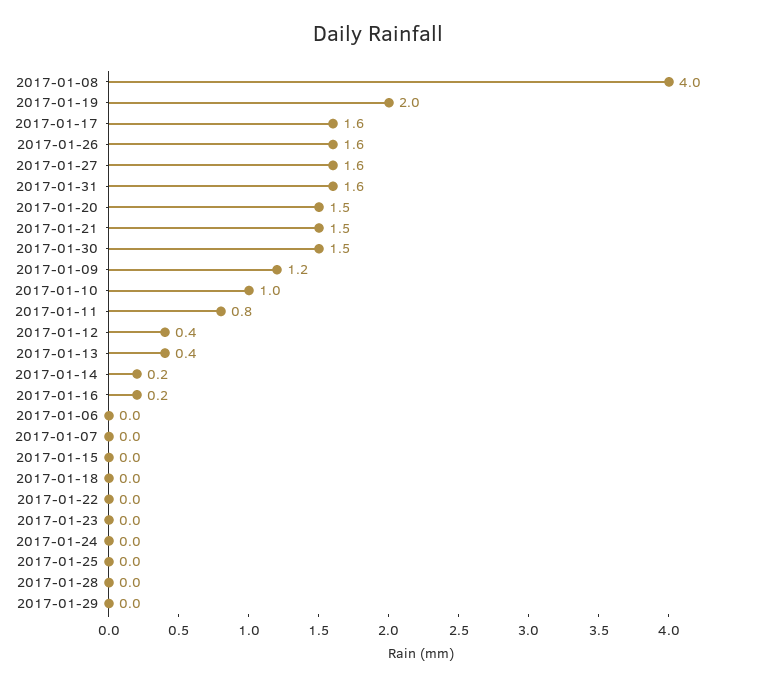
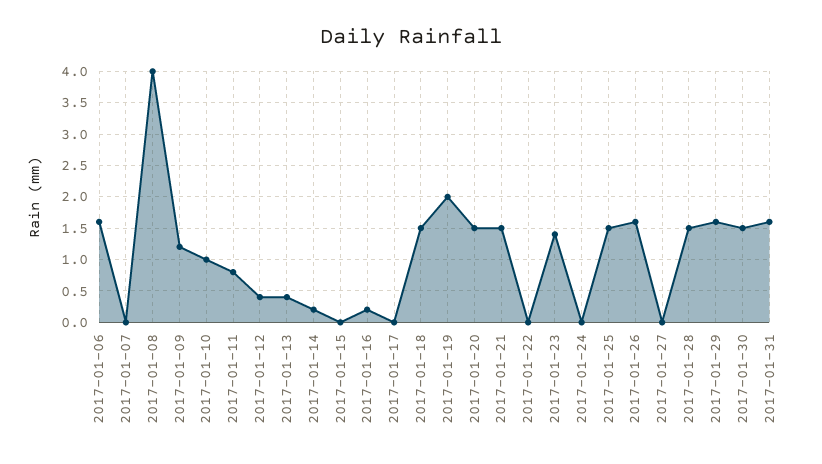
  {
    "2017-01-08": 4,
    "2017-01-19": 2,
-   "2017-01-17": 1.6,
+   "2017-01-17": 0,
    "2017-01-26": 1.6,
-   "2017-01-27": 1.6,
+   "2017-01-27": 0,
    "2017-01-31": 1.6,
    "2017-01-20": 1.5,
    "2017-01-21": 1.5,
    "2017-01-30": 1.5,
    "2017-01-09": 1.2,
    "2017-01-10": 1,
    "2017-01-11": 0.8,
    "2017-01-12": 0.4,
    "2017-01-13": 0.4,
    "2017-01-14": 0.2,
    "2017-01-16": 0.2,
-   "2017-01-06": 0,
+   "2017-01-06": 1.6,
    "2017-01-07": 0,
    "2017-01-15": 0,
-   "2017-01-18": 0,
+   "2017-01-18": 1.5,
    "2017-01-22": 0,
-   "2017-01-23": 0,
+   "2017-01-23": 1.4,
    "2017-01-24": 0,
-   "2017-01-25": 0,
+   "2017-01-25": 1.5,
-   "2017-01-28": 0,
+   "2017-01-28": 1.5,
-   "2017-01-29": 0
+   "2017-01-29": 1.6
  }

